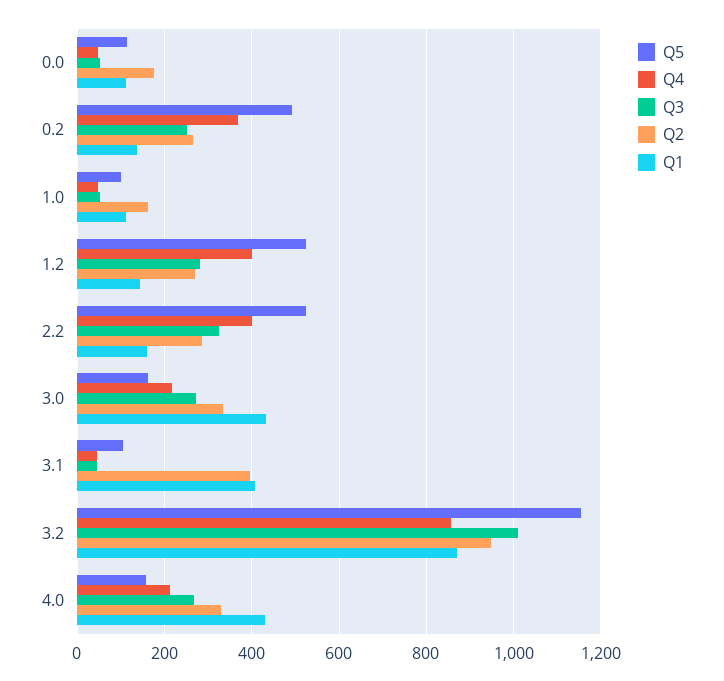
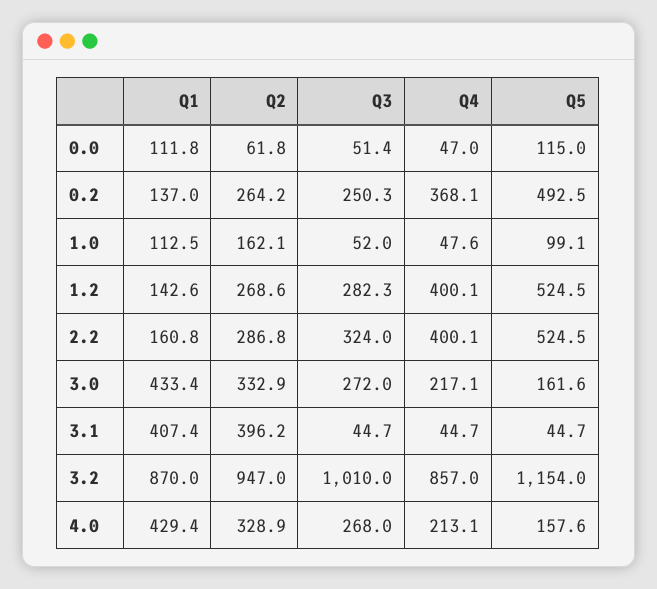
  {
    "Q5": {
      "0.0": 115,
      "0.2": 492.5,
      "1.0": 99.1,
      "1.2": 524.5,
      "2.2": 524.5,
      "3.0": 161.6,
-     "3.1": 100,
+     "3.1": 44.7,
      "3.2": 1154,
      "4.0": 157.6
    },
    "Q4": {
      "0.0": 47,
      "0.2": 368.1,
      "1.0": 47.6,
      "1.2": 400.1,
      "2.2": 400.1,
      "3.0": 217.1,
      "3.1": 44.7,
      "3.2": 857,
      "4.0": 213.1
    },
    "Q3": {
      "0.0": 51.4,
      "0.2": 250.3,
      "1.0": 52,
      "1.2": 282.3,
      "2.2": 324,
      "3.0": 272,
      "3.1": 44.7,
      "3.2": 1010,
      "4.0": 268
    },
    "Q2": {
-     "0.0": 180,
+     "0.0": 61.8,
      "0.2": 264.2,
      "1.0": 162.1,
      "1.2": 268.6,
      "2.2": 286.8,
      "3.0": 332.9,
      "3.1": 396.2,
      "3.2": 947,
      "4.0": 328.9
    },
    "Q1": {
      "0.0": 111.8,
      "0.2": 137,
      "1.0": 112.5,
      "1.2": 142.6,
      "2.2": 160.8,
      "3.0": 433.4,
      "3.1": 407.4,
      "3.2": 870,
      "4.0": 429.4
    }
  }

